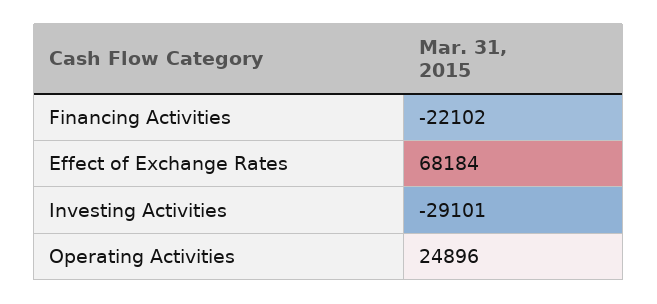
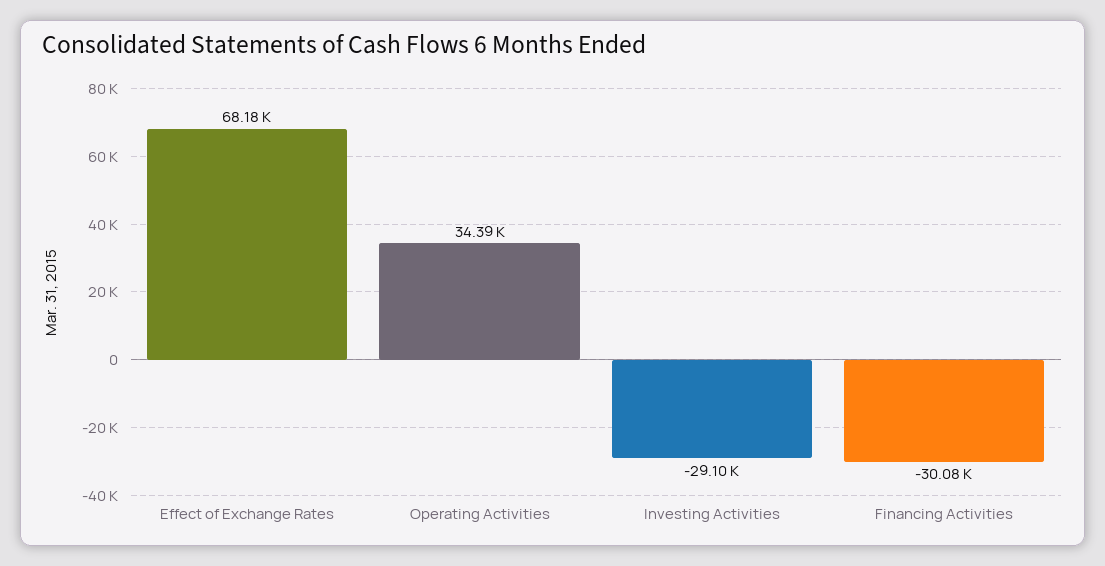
  {
-   "Financing Activities": -22102,
+   "Financing Activities": -30080,
    "Effect of Exchange Rates": 68184,
    "Investing Activities": -29101,
-   "Operating Activities": 24896
+   "Operating Activities": 34390
  }

